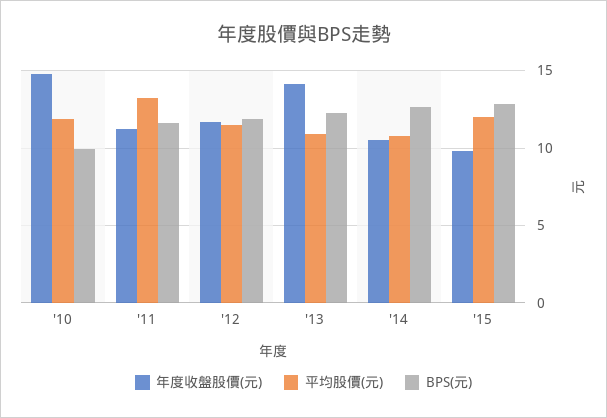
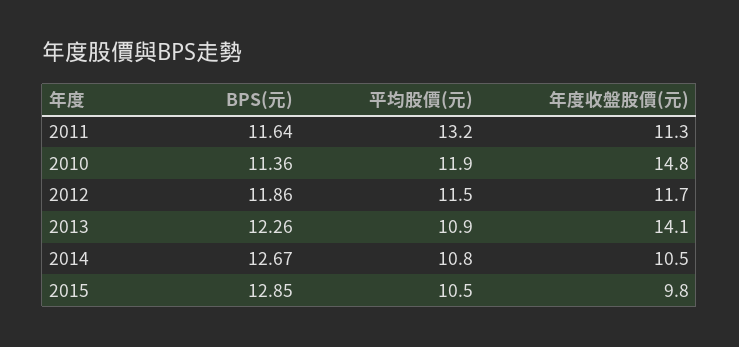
  {
    "年度收盤股價(元)": {
      "'10": 14.8,
      "'11": 11.3,
      "'12": 11.7,
      "'13": 14.1,
      "'14": 10.5,
      "'15": 9.8
    },
    "平均股價(元)": {
      "'10": 11.9,
      "'11": 13.2,
      "'12": 11.5,
      "'13": 10.9,
      "'14": 10.8,
-     "'15": 12
+     "'15": 10.5
    },
    "BPS(元)": {
-     "'10": 10,
+     "'10": 11.36,
      "'11": 11.64,
      "'12": 11.86,
      "'13": 12.26,
      "'14": 12.67,
      "'15": 12.85
    }
  }

